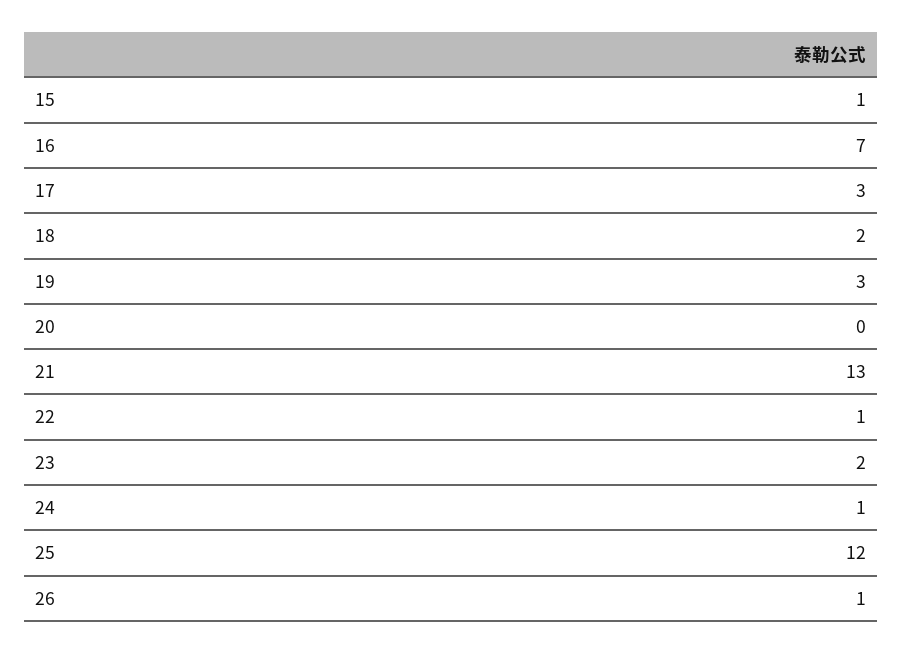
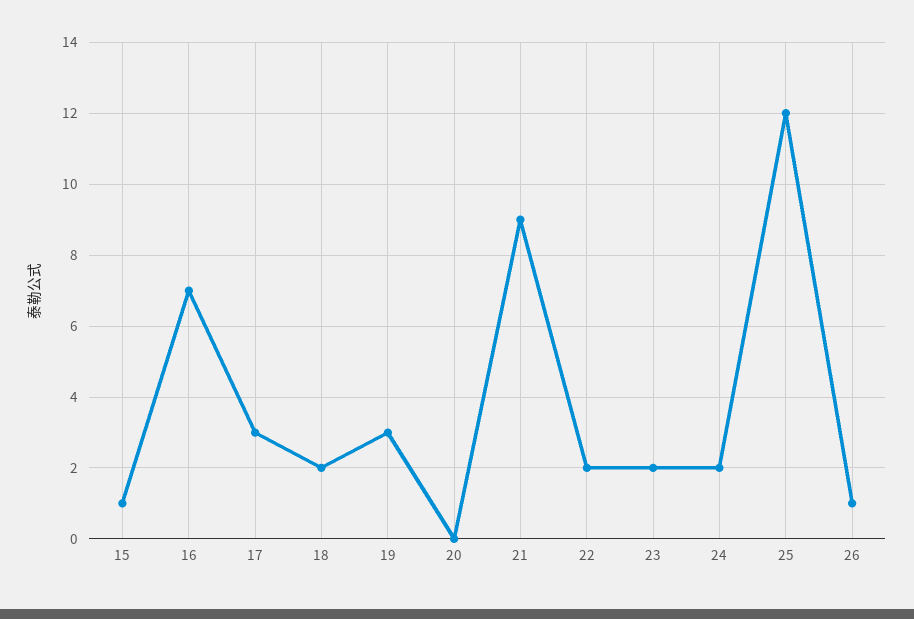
  {
    "15": 1,
    "16": 7,
    "17": 3,
    "18": 2,
    "19": 3,
    "20": 0,
-   "21": 13,
+   "21": 9,
-   "22": 1,
+   "22": 2,
    "23": 2,
-   "24": 1,
+   "24": 2,
    "25": 12,
    "26": 1
  }

